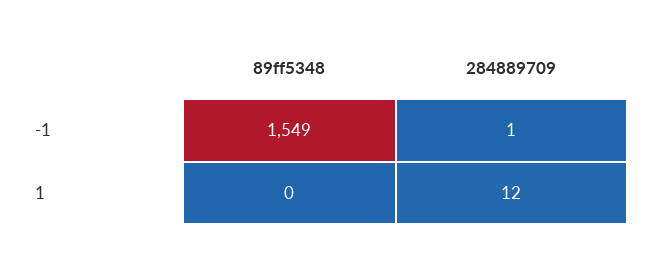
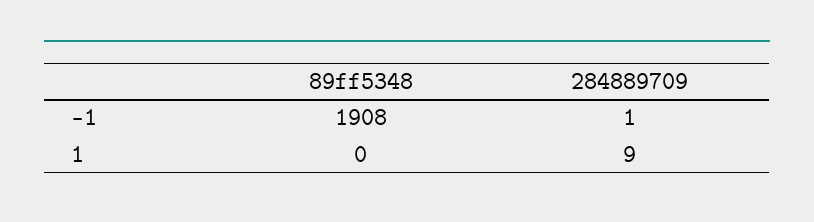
  {
    "89ff5348": {
-     "-1": 1549,
+     "-1": 1908,
      "1": 0
    },
    "284889709": {
      "-1": 1,
-     "1": 12
+     "1": 9
    }
  }

